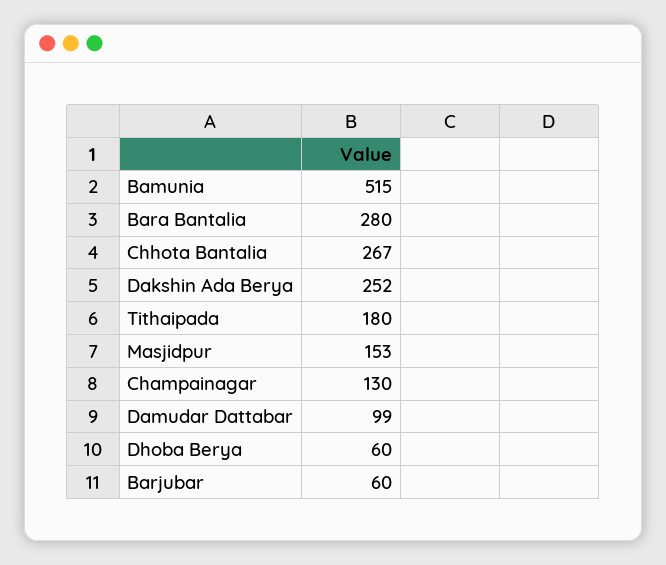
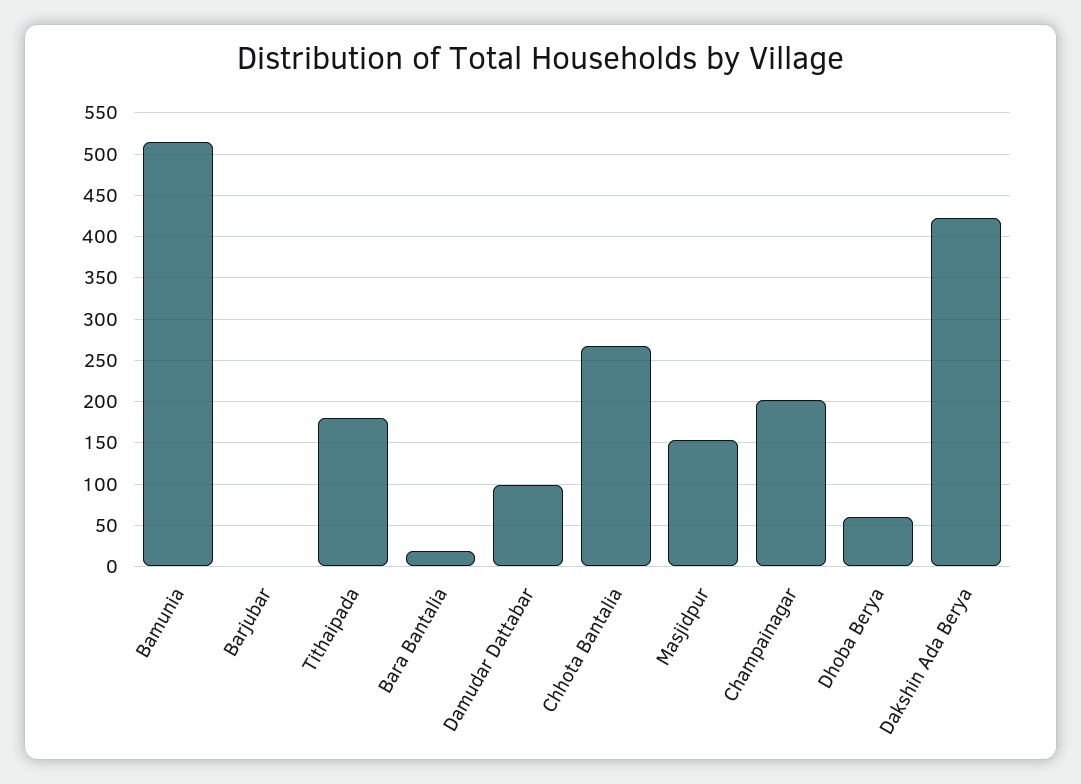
  {
    "Bamunia": 515,
-   "Bara Bantalia": 280,
+   "Bara Bantalia": 20,
    "Chhota Bantalia": 267,
-   "Dakshin Ada Berya": 252,
+   "Dakshin Ada Berya": 420,
    "Tithaipada": 180,
    "Masjidpur": 153,
-   "Champainagar": 130,
+   "Champainagar": 200,
    "Damudar Dattabar": 99,
    "Dhoba Berya": 60,
-   "Barjubar": 60
+   "Barjubar": 0
  }

